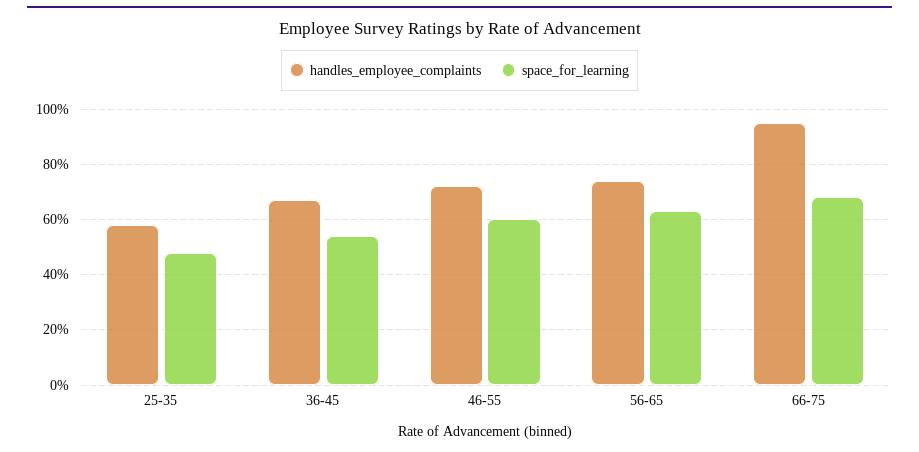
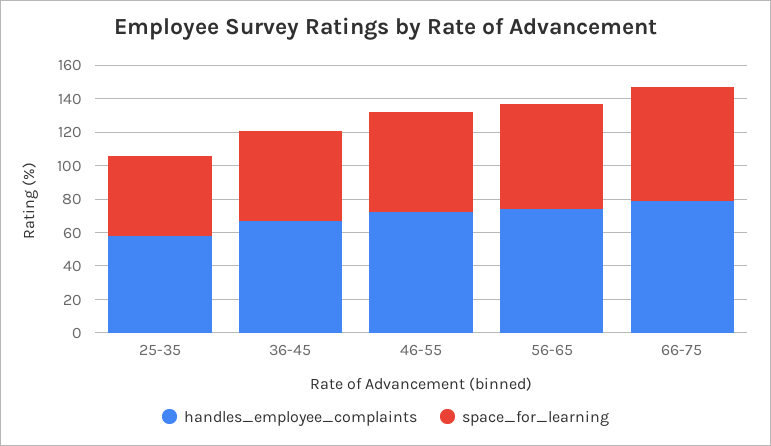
  {
    "handles_employee_complaints": {
      "25-35": 60,
      "36-45": 65,
      "46-55": 70,
      "56-65": 75,
-     "66-75": 95
+     "66-75": 80
    },
    "space_for_learning": {
      "25-35": 50,
      "36-45": 55,
      "46-55": 60,
      "56-65": 65,
      "66-75": 70
    }
  }

